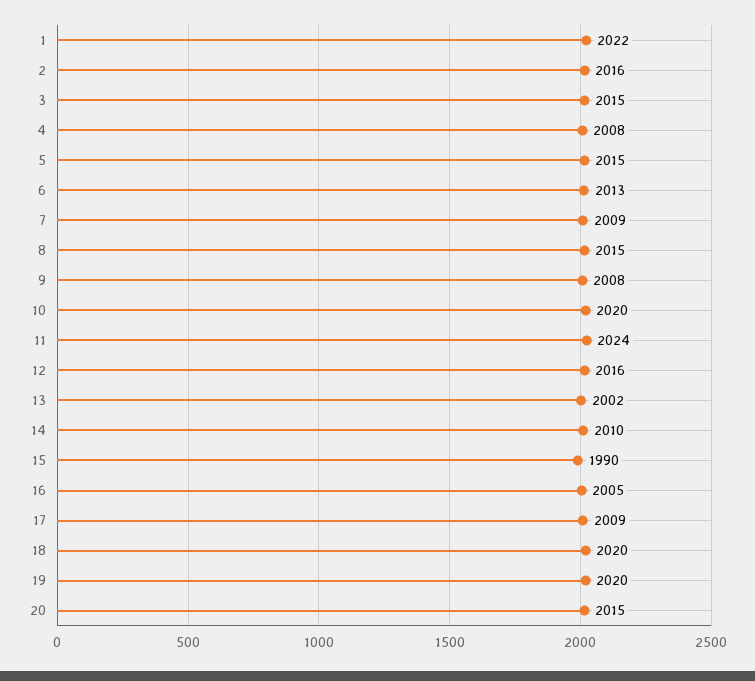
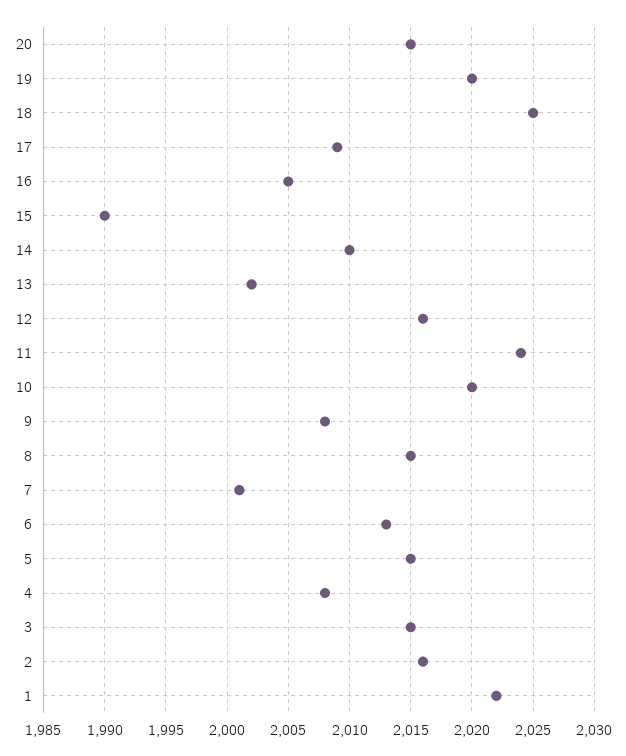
  {
    "1": 2022,
    "2": 2016,
    "3": 2015,
    "4": 2008,
    "5": 2015,
    "6": 2013,
-   "7": 2009,
+   "7": 2001,
    "8": 2015,
    "9": 2008,
    "10": 2020,
    "11": 2024,
    "12": 2016,
    "13": 2002,
    "14": 2010,
    "15": 1990,
    "16": 2005,
    "17": 2009,
-   "18": 2020,
+   "18": 2025,
    "19": 2020,
    "20": 2015
  }

